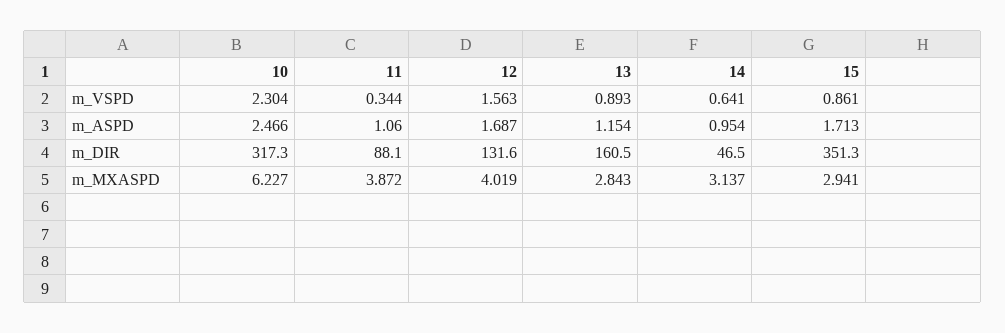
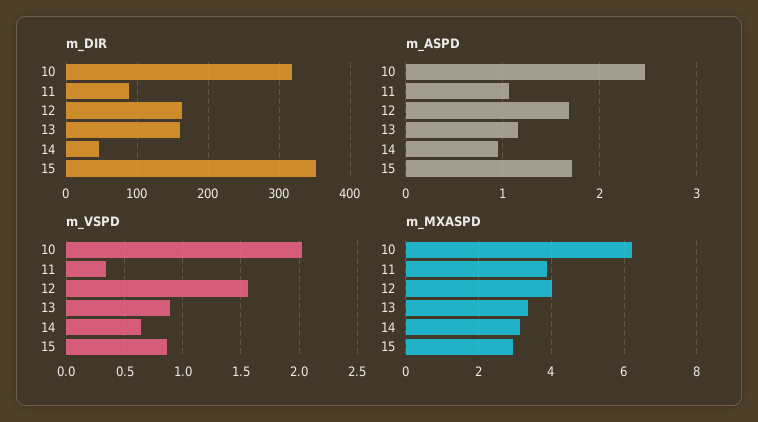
  {
    "m_VSPD": {
-     "10": 2.304,
+     "10": 2,
      "11": 0.344,
      "12": 1.563,
      "13": 0.893,
      "14": 0.641,
      "15": 0.861
    },
    "m_ASPD": {
      "10": 2.466,
      "11": 1.06,
      "12": 1.687,
      "13": 1.154,
      "14": 0.954,
      "15": 1.713
    },
    "m_DIR": {
      "10": 317.3,
      "11": 88.1,
-     "12": 131.6,
+     "12": 160,
      "13": 160.5,
      "14": 46.5,
      "15": 351.3
    },
    "m_MXASPD": {
      "10": 6.227,
      "11": 3.872,
      "12": 4.019,
-     "13": 2.843,
+     "13": 3.4,
      "14": 3.137,
      "15": 2.941
    }
  }

